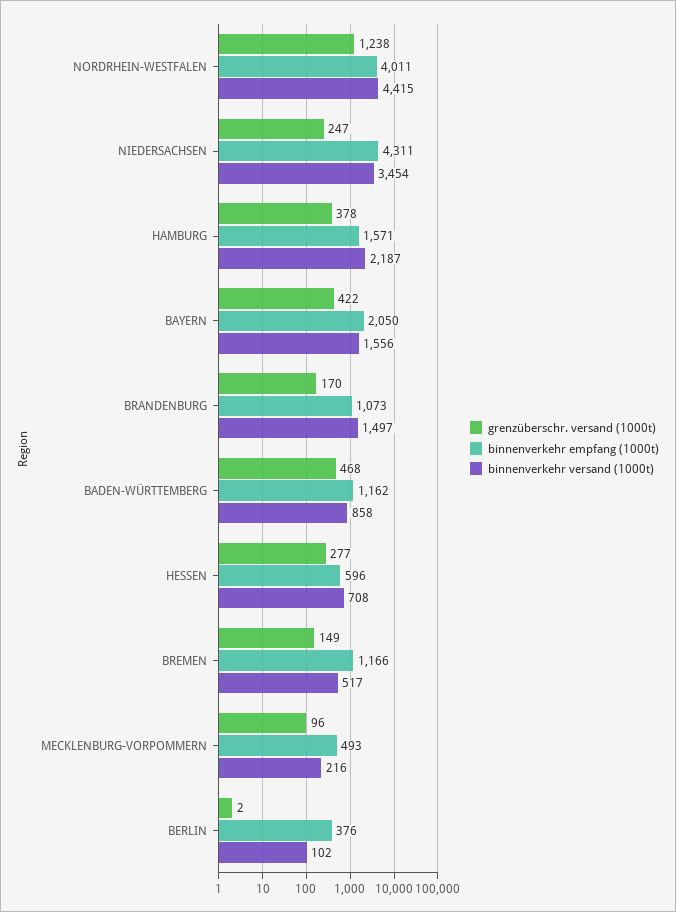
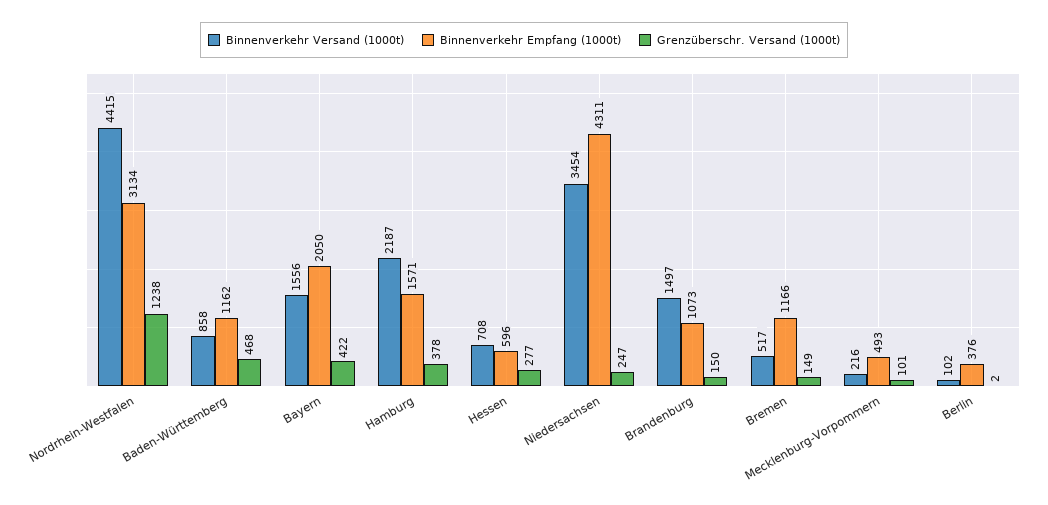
  {
    "grenzüberschr. versand (1000t)": {
      "NORDRHEIN-WESTFALEN": 1238,
      "NIEDERSACHSEN": 247,
      "HAMBURG": 378,
      "BAYERN": 422,
-     "BRANDENBURG": 170,
+     "BRANDENBURG": 150,
      "BADEN-WÜRTTEMBERG": 468,
      "HESSEN": 277,
      "BREMEN": 149,
-     "MECKLENBURG-VORPOMMERN": 96,
+     "MECKLENBURG-VORPOMMERN": 101,
      "BERLIN": 2
    },
    "binnenverkehr empfang (1000t)": {
-     "NORDRHEIN-WESTFALEN": 4011,
+     "NORDRHEIN-WESTFALEN": 3134,
      "NIEDERSACHSEN": 4311,
      "HAMBURG": 1571,
      "BAYERN": 2050,
      "BRANDENBURG": 1073,
      "BADEN-WÜRTTEMBERG": 1162,
      "HESSEN": 596,
      "BREMEN": 1166,
      "MECKLENBURG-VORPOMMERN": 493,
      "BERLIN": 376
    },
    "binnenverkehr versand (1000t)": {
      "NORDRHEIN-WESTFALEN": 4415,
      "NIEDERSACHSEN": 3454,
      "HAMBURG": 2187,
      "BAYERN": 1556,
      "BRANDENBURG": 1497,
      "BADEN-WÜRTTEMBERG": 858,
      "HESSEN": 708,
      "BREMEN": 517,
      "MECKLENBURG-VORPOMMERN": 216,
      "BERLIN": 102
    }
  }

